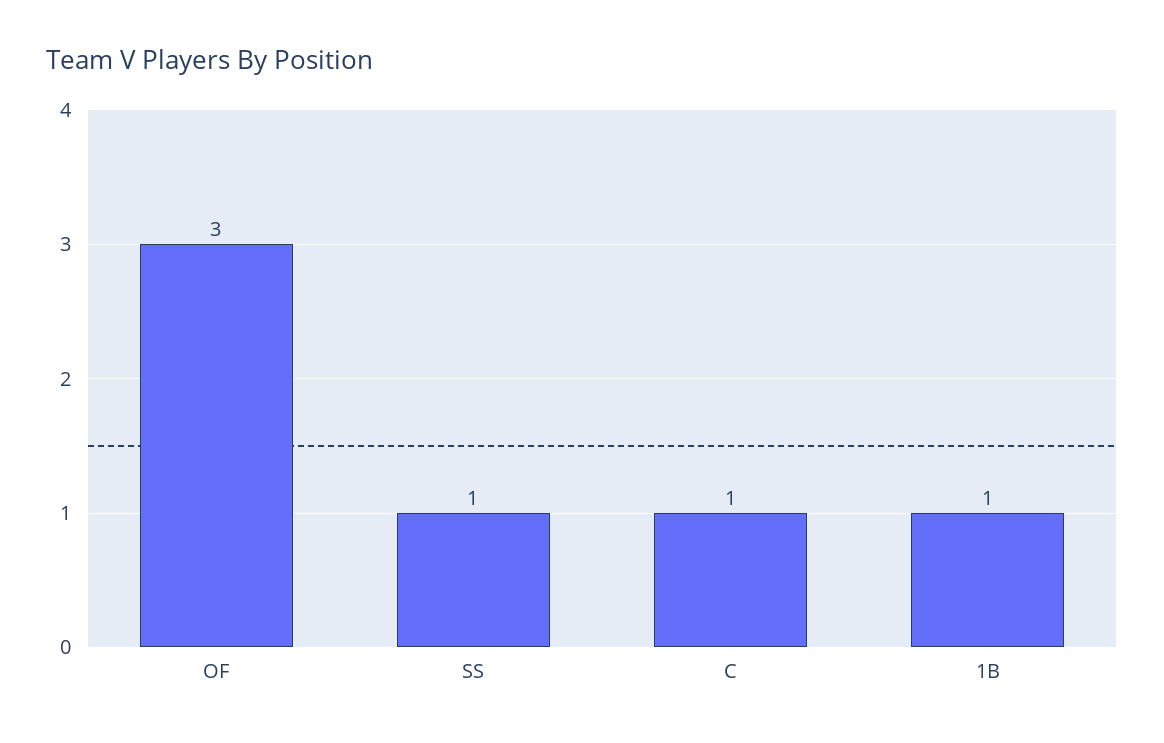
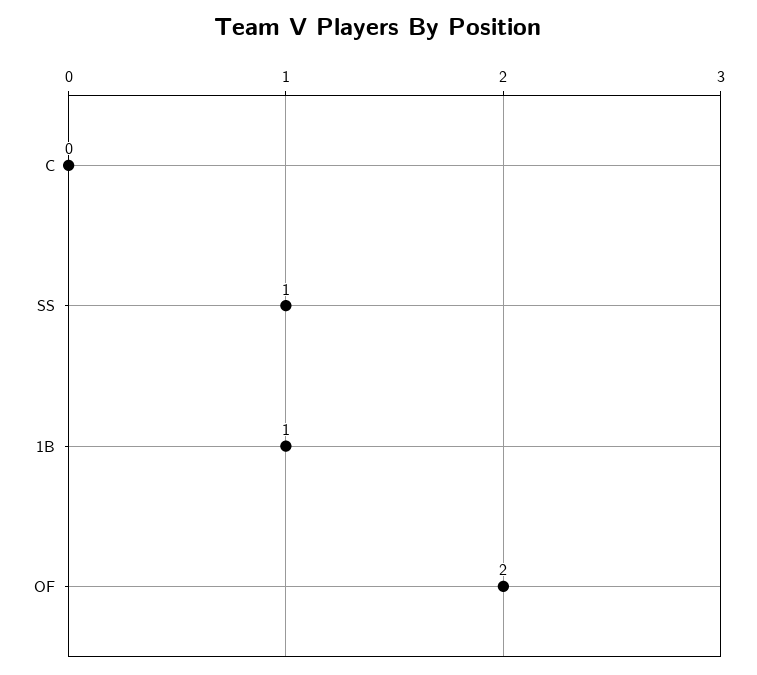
  {
-   "OF": 3,
+   "OF": 2,
    "SS": 1,
-   "C": 1,
+   "C": 0,
    "1B": 1
  }

